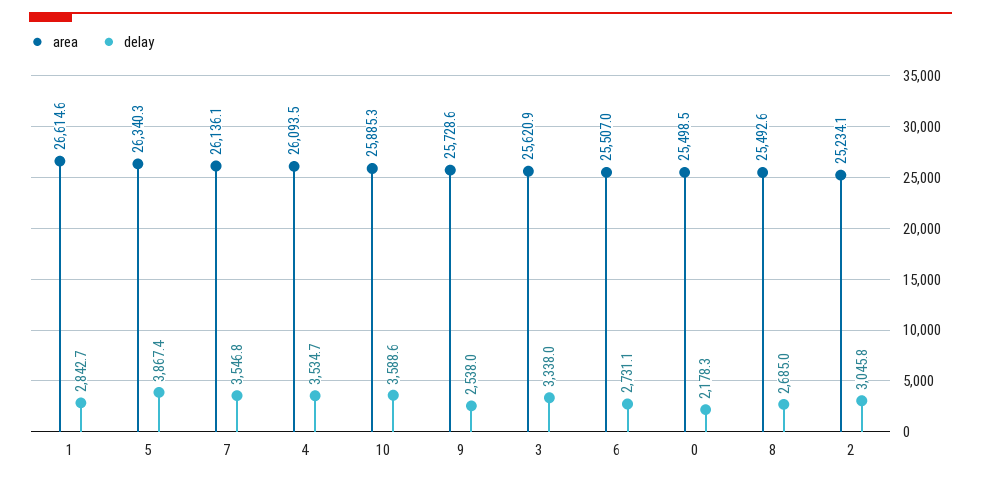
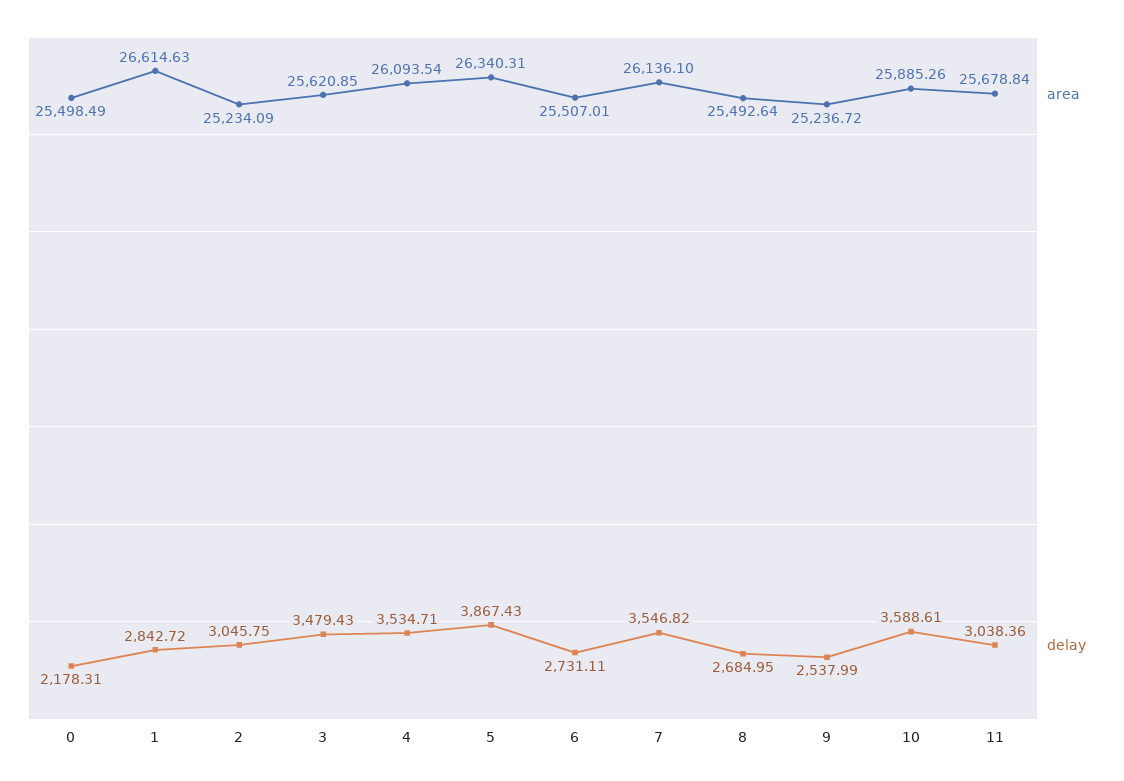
  {
    "area": {
      "1": 26614.63,
      "5": 26340.31,
      "7": 26136.1,
      "4": 26093.54,
      "10": 25885.26,
-     "9": 25728.6,
+     "9": 25236.72,
      "3": 25620.85,
      "6": 25507.01,
      "0": 25498.49,
      "8": 25492.64,
-     "2": 25234.09
+     "2": 25234.09,
+     "11": 25678.84
    },
    "delay": {
      "1": 2842.72,
      "5": 3867.43,
      "7": 3546.82,
      "4": 3534.71,
      "10": 3588.61,
      "9": 2537.99,
-     "3": 3338,
+     "3": 3479.43,
      "6": 2731.11,
      "0": 2178.31,
      "8": 2684.95,
-     "2": 3045.75
+     "2": 3045.75,
+     "11": 3038.36
    }
  }

